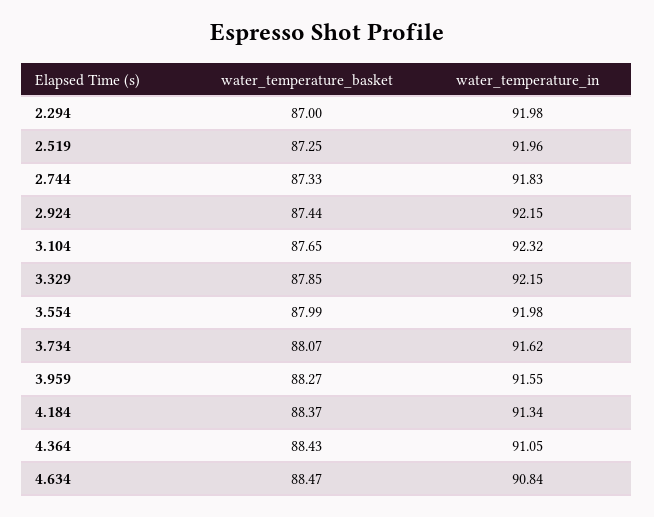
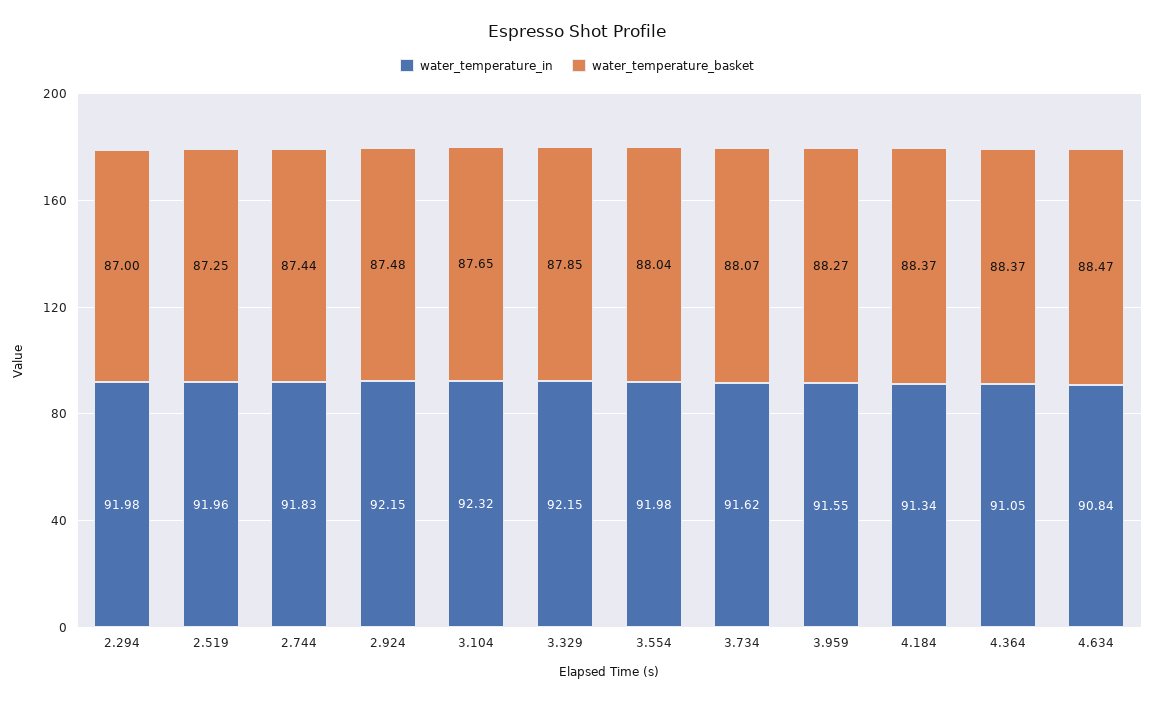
  {
    "water_temperature_basket": {
      "2.294": 87,
      "2.519": 87.25,
-     "2.744": 87.33,
+     "2.744": 87.44,
-     "2.924": 87.44,
+     "2.924": 87.48,
      "3.104": 87.65,
      "3.329": 87.85,
-     "3.554": 87.99,
+     "3.554": 88.04,
      "3.734": 88.07,
      "3.959": 88.27,
      "4.184": 88.37,
-     "4.364": 88.43,
+     "4.364": 88.37,
      "4.634": 88.47
    },
    "water_temperature_in": {
      "2.294": 91.98,
      "2.519": 91.96,
      "2.744": 91.83,
      "2.924": 92.15,
      "3.104": 92.32,
      "3.329": 92.15,
      "3.554": 91.98,
      "3.734": 91.62,
      "3.959": 91.55,
      "4.184": 91.34,
      "4.364": 91.05,
      "4.634": 90.84
    }
  }

